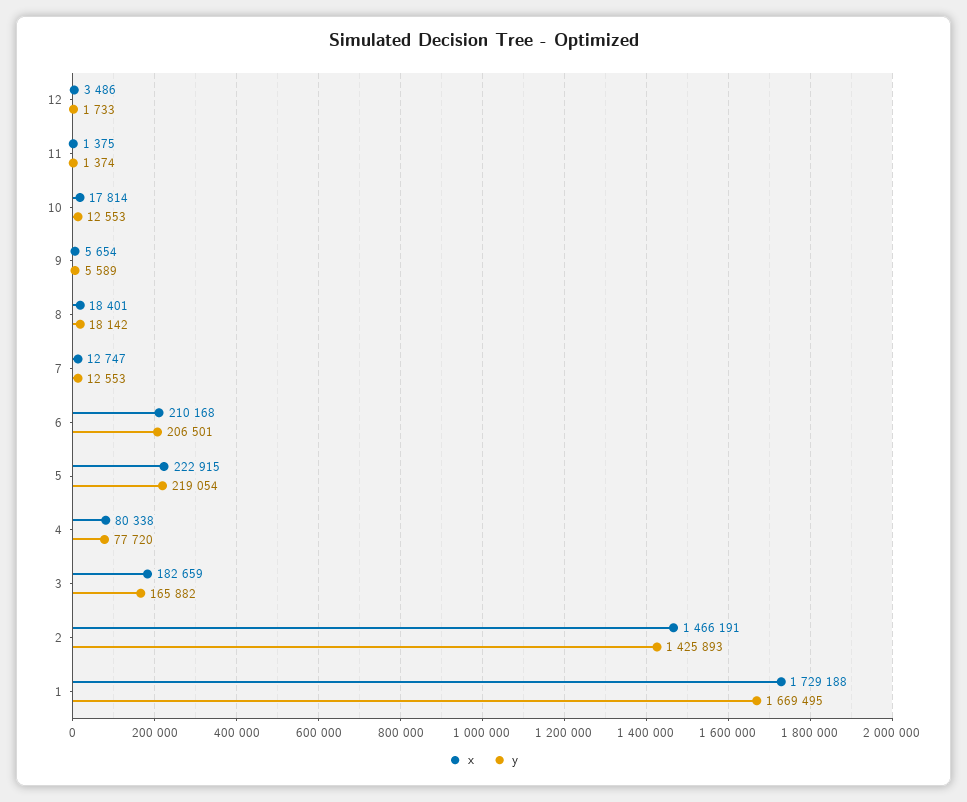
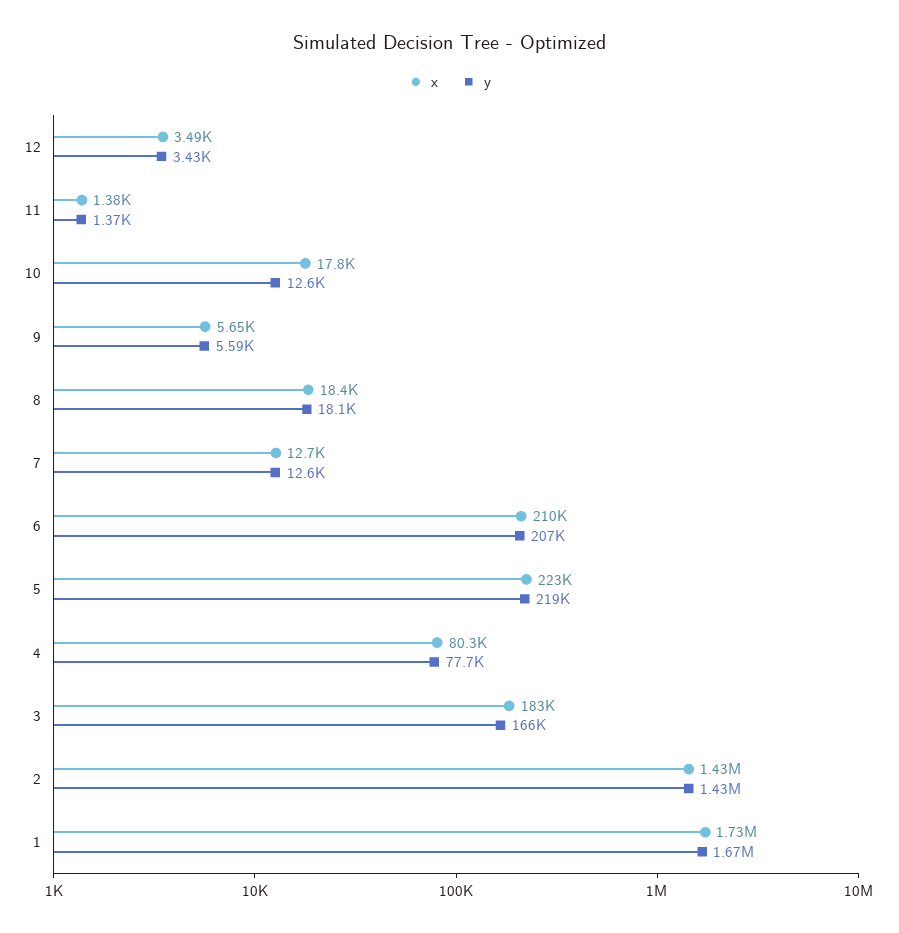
  {
    "x": {
      "12": 3486,
      "11": 1375,
      "10": 17814,
      "9": 5654,
      "8": 18401,
      "7": 12747,
      "6": 210168,
      "5": 222915,
      "4": 80338,
      "3": 182659,
-     "2": 1466191,
+     "2": 1430000,
      "1": 1729188
    },
    "y": {
-     "12": 1733,
+     "12": 3430,
      "11": 1374,
      "10": 12553,
      "9": 5589,
      "8": 18142,
      "7": 12553,
      "6": 206501,
      "5": 219054,
      "4": 77720,
      "3": 165882,
      "2": 1425893,
      "1": 1669495
    }
  }

